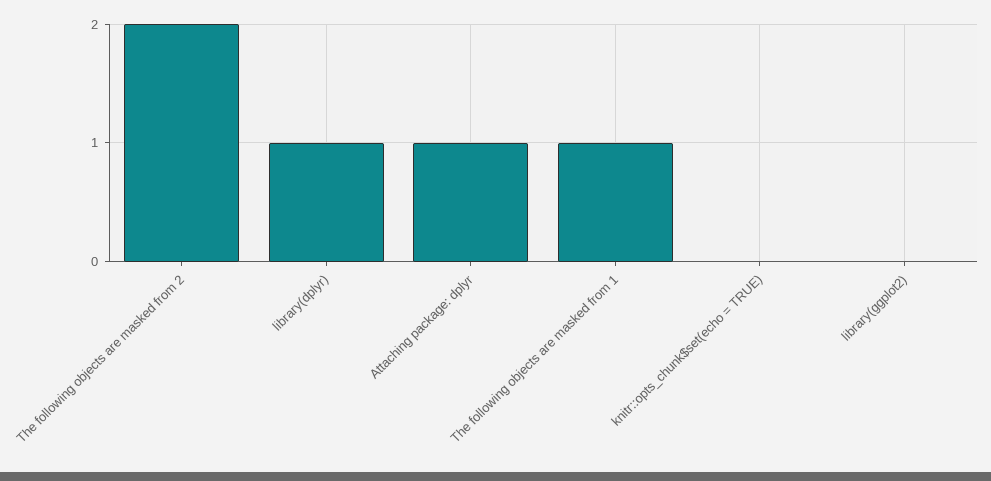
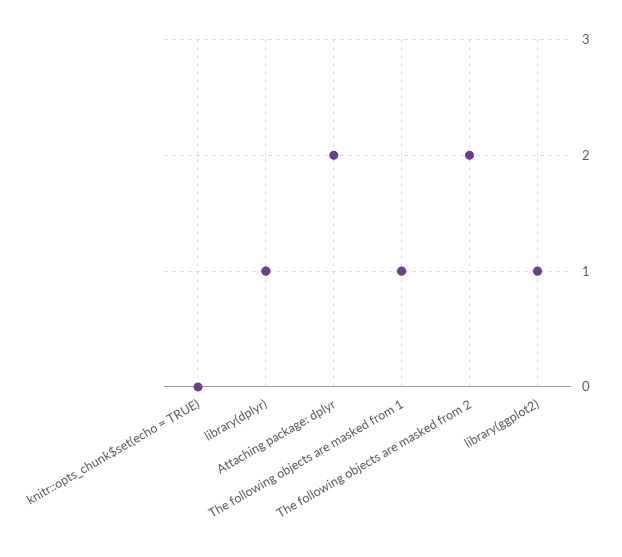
  {
    "The following objects are masked from 2": 2,
    "library(dplyr)": 1,
-   "Attaching package: dplyr": 1,
+   "Attaching package: dplyr": 2,
    "The following objects are masked from 1": 1,
    "knitr::opts_chunk$set(echo = TRUE)": 0,
-   "library(ggplot2)": 0
+   "library(ggplot2)": 1
  }

